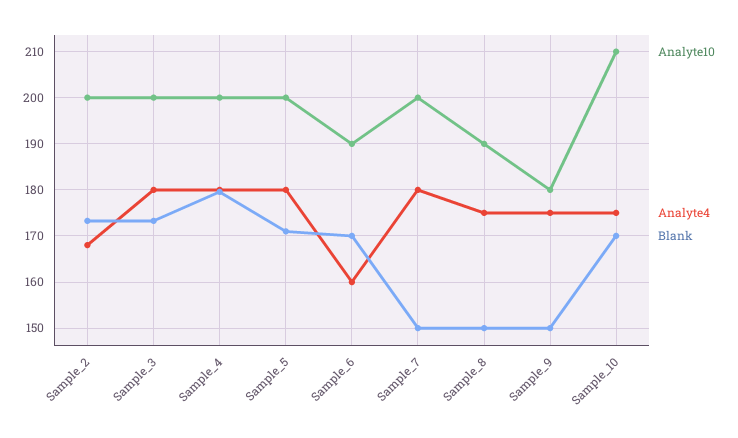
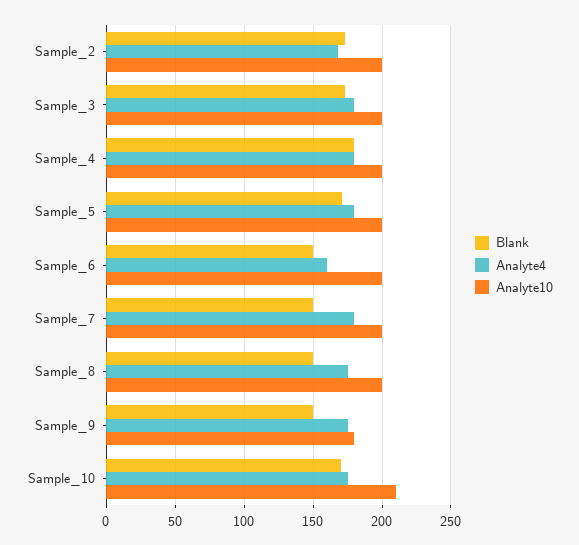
  {
    "Analyte10": {
      "Sample_2": 200,
      "Sample_3": 200,
      "Sample_4": 200,
      "Sample_5": 200,
-     "Sample_6": 190,
+     "Sample_6": 200,
      "Sample_7": 200,
-     "Sample_8": 190,
+     "Sample_8": 200,
      "Sample_9": 180,
      "Sample_10": 210
    },
    "Analyte4": {
      "Sample_2": 168,
      "Sample_3": 180,
      "Sample_4": 180,
      "Sample_5": 180,
      "Sample_6": 160,
      "Sample_7": 180,
      "Sample_8": 176,
      "Sample_9": 176,
      "Sample_10": 176
    },
    "Blank": {
      "Sample_2": 174,
      "Sample_3": 174,
      "Sample_4": 180,
      "Sample_5": 172,
-     "Sample_6": 170,
+     "Sample_6": 150,
      "Sample_7": 150,
      "Sample_8": 150,
      "Sample_9": 150,
      "Sample_10": 170
    }
  }

